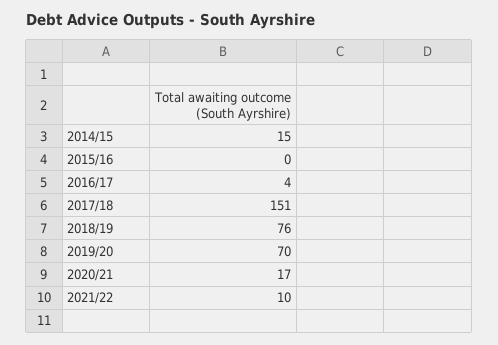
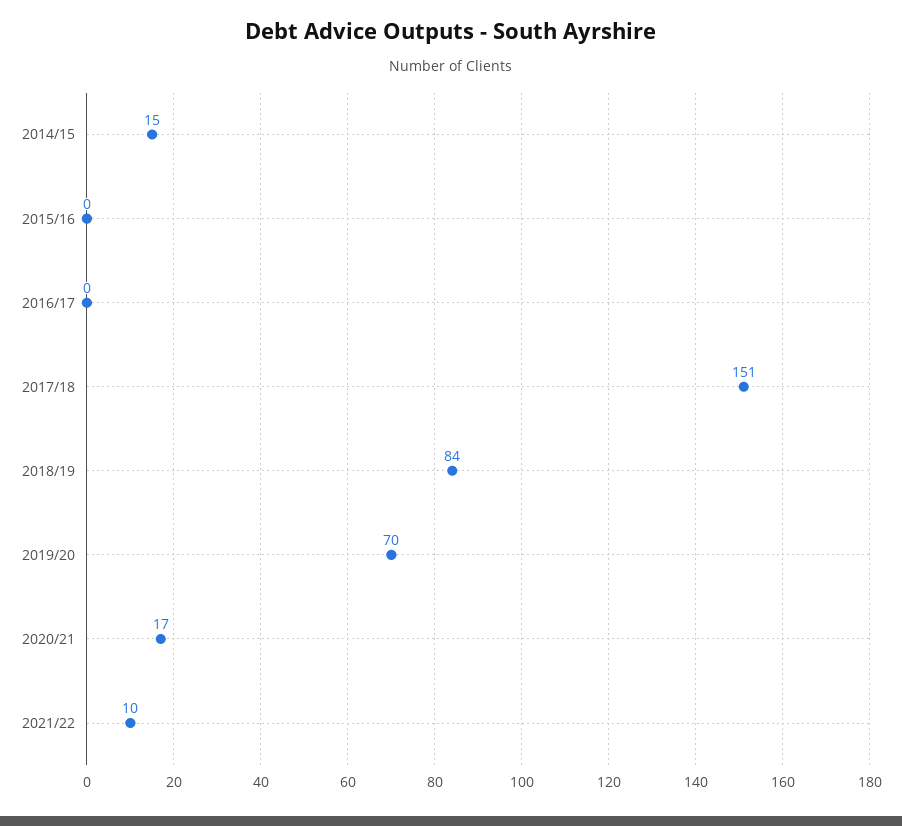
  {
    "2014/15": 15,
    "2015/16": 0,
-   "2016/17": 4,
+   "2016/17": 0,
    "2017/18": 151,
-   "2018/19": 76,
+   "2018/19": 84,
    "2019/20": 70,
    "2020/21": 17,
    "2021/22": 10
  }

